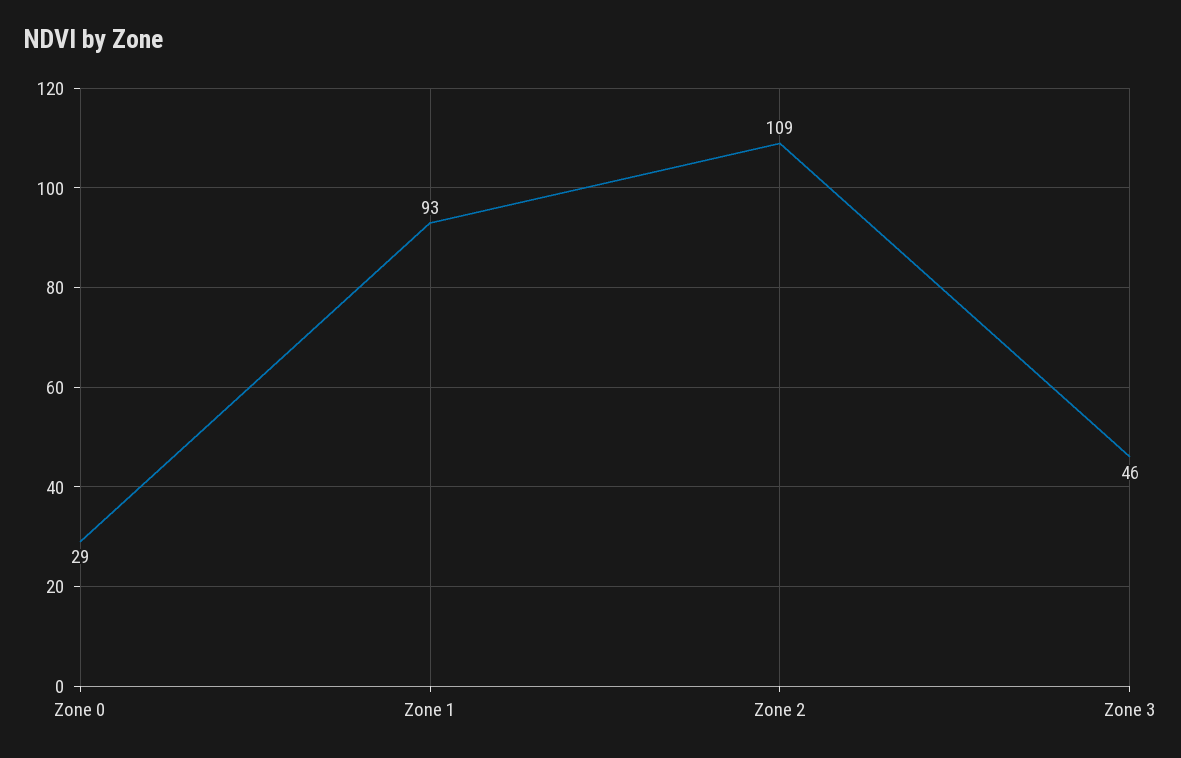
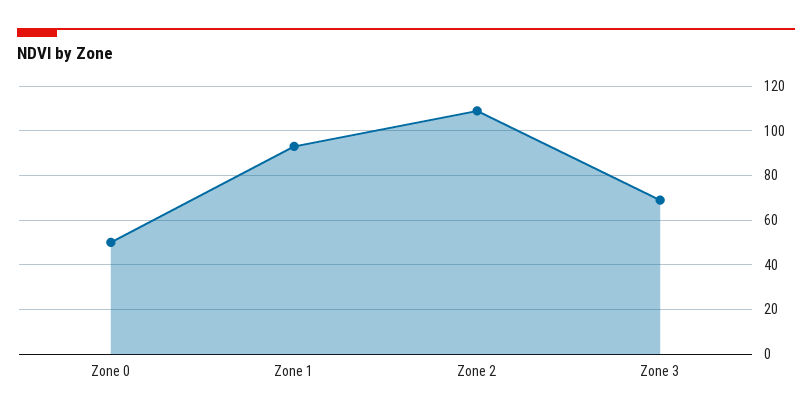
  {
-   "Zone 0": 29,
+   "Zone 0": 50,
    "Zone 1": 93,
    "Zone 2": 109,
-   "Zone 3": 46
+   "Zone 3": 70
  }

